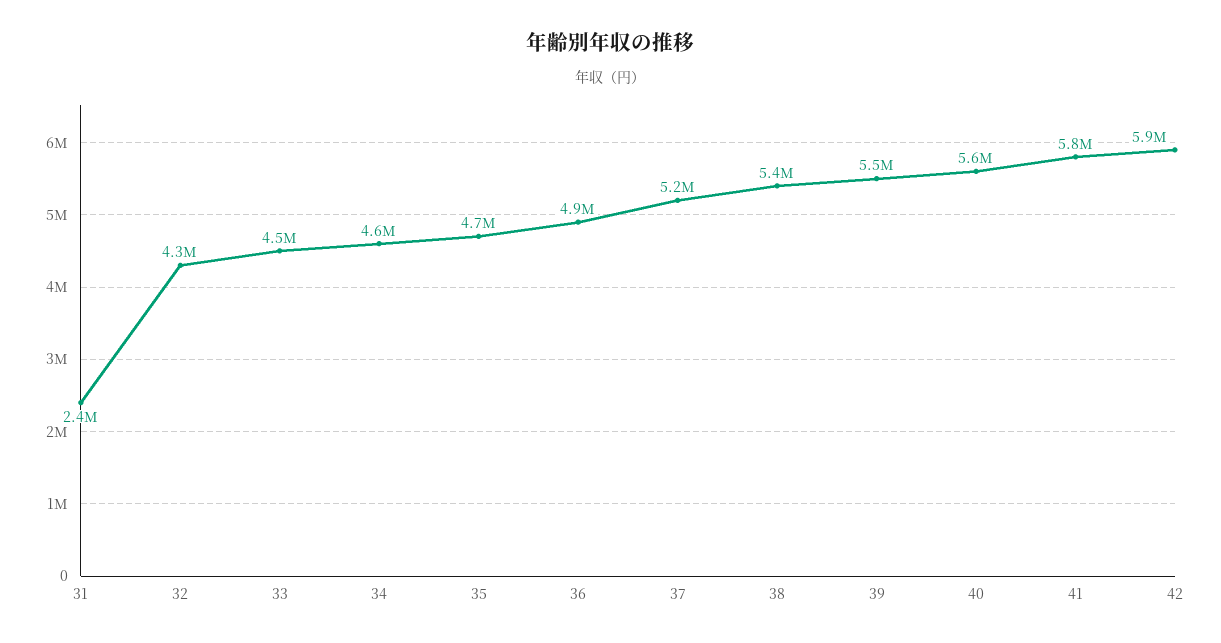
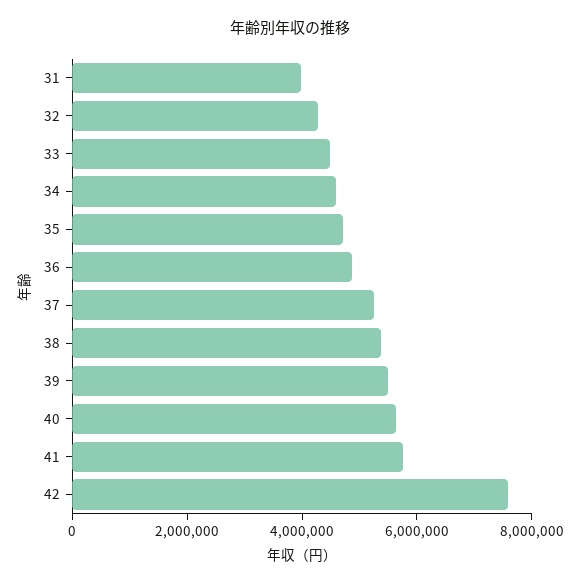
  {
-   "31": 2400000,
+   "31": 4000000,
    "32": 4300000,
    "33": 4500000,
    "34": 4600000,
    "35": 4700000,
    "36": 4900000,
    "37": 5200000,
    "38": 5400000,
    "39": 5500000,
    "40": 5600000,
    "41": 5800000,
-   "42": 5900000
+   "42": 7500000
  }

